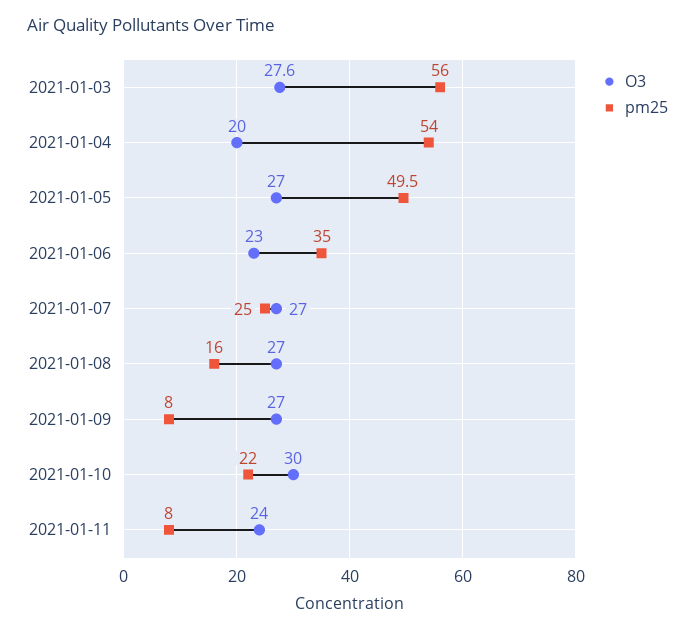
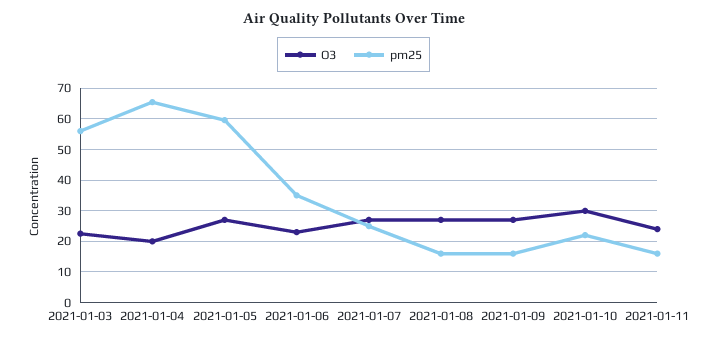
  {
    "O3": {
-     "2021-01-03": 27.6,
+     "2021-01-03": 22,
      "2021-01-04": 20,
      "2021-01-05": 27,
      "2021-01-06": 23,
      "2021-01-07": 27,
      "2021-01-08": 27,
      "2021-01-09": 27,
      "2021-01-10": 30,
      "2021-01-11": 24
    },
    "pm25": {
      "2021-01-03": 56,
-     "2021-01-04": 54,
+     "2021-01-04": 66,
-     "2021-01-05": 49.5,
+     "2021-01-05": 60,
      "2021-01-06": 35,
      "2021-01-07": 25,
      "2021-01-08": 16,
-     "2021-01-09": 8,
+     "2021-01-09": 16,
      "2021-01-10": 22,
-     "2021-01-11": 8
+     "2021-01-11": 16
    }
  }

